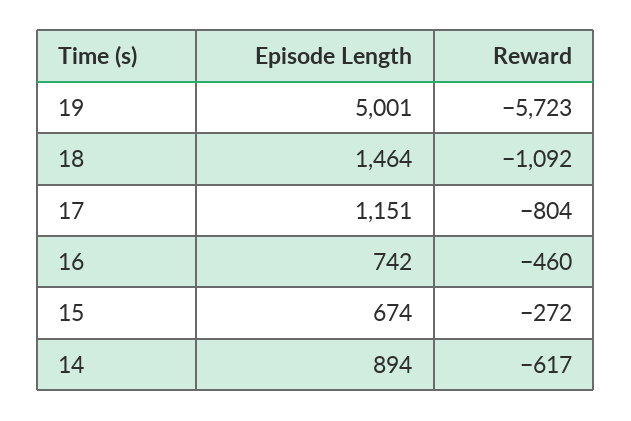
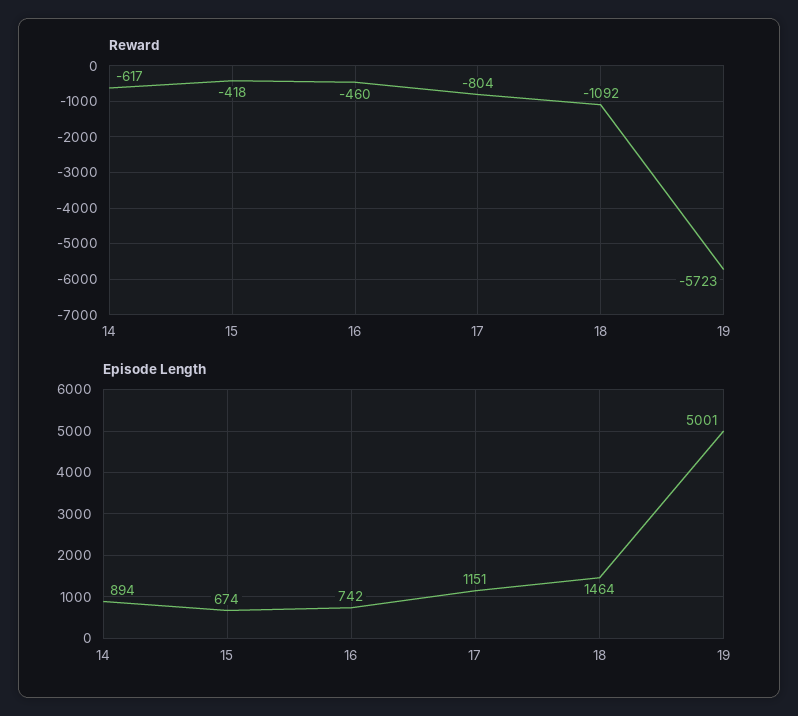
  {
    "Episode Length": {
      "19": 5001,
      "18": 1464,
      "17": 1151,
      "16": 742,
      "15": 674,
      "14": 894
    },
    "Reward": {
      "19": -5723,
      "18": -1092,
      "17": -804,
      "16": -460,
-     "15": -272,
+     "15": -418,
      "14": -617
    }
  }

